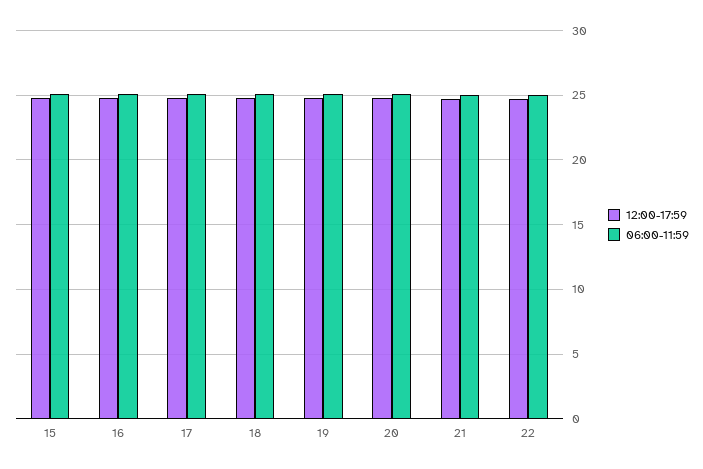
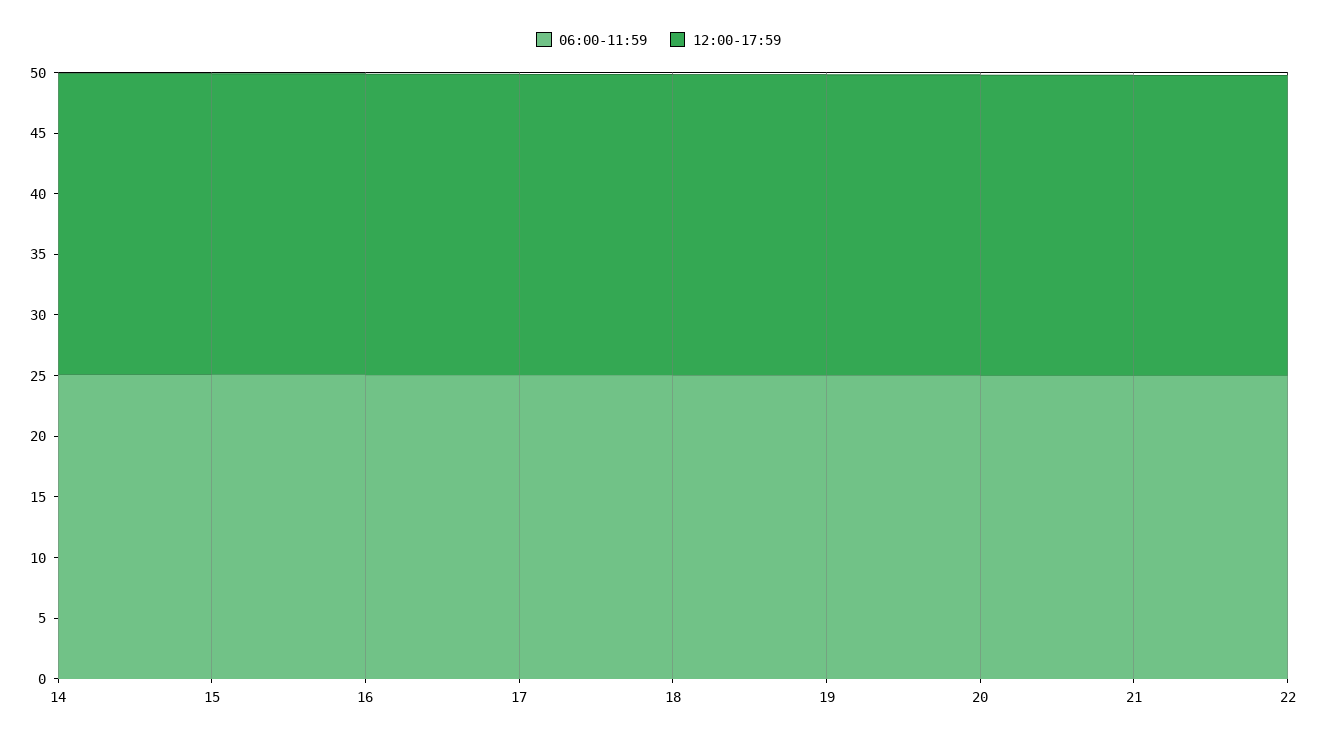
  {
    "12:00-17:59": {
      "15": 25,
      "16": 25,
      "17": 25,
      "18": 25,
      "19": 25,
      "20": 25,
      "21": 24.5,
-     "22": 24.5
+     "22": 24.5,
+     "14": 25
    },
    "06:00-11:59": {
      "15": 25,
      "16": 25,
      "17": 25,
      "18": 25,
      "19": 25,
      "20": 25,
      "21": 25,
-     "22": 25
+     "22": 25,
+     "14": 25
    }
  }

